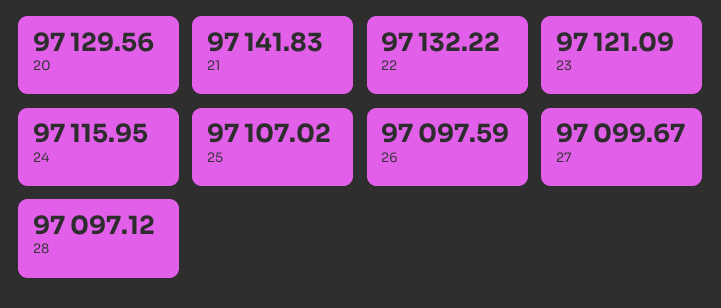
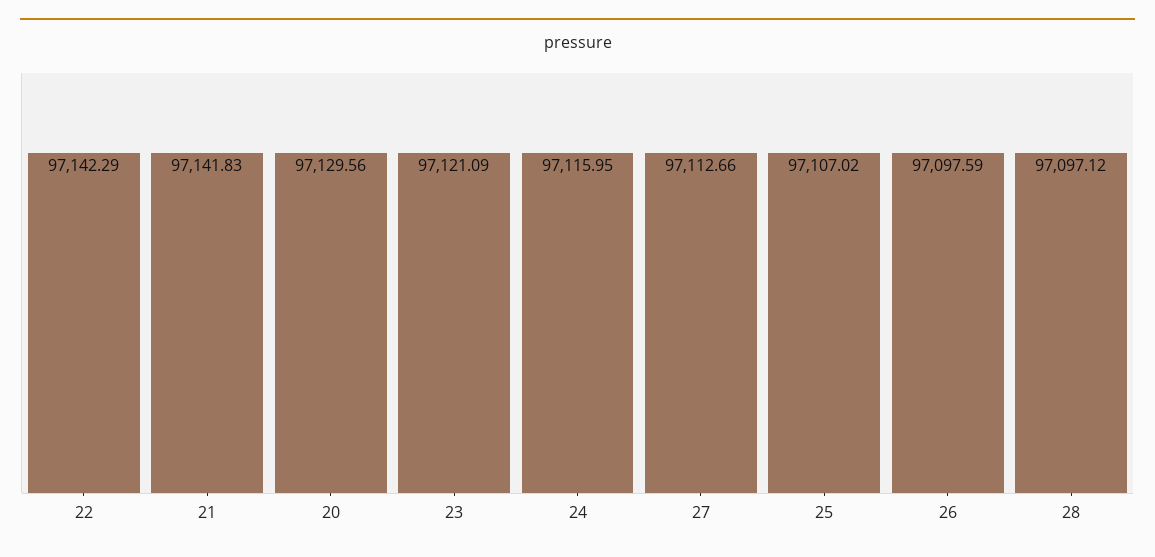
  {
    "20": 97129.56,
    "21": 97141.83,
-   "22": 97132.22,
+   "22": 97142.29,
    "23": 97121.09,
    "24": 97115.95,
    "25": 97107.02,
    "26": 97097.59,
-   "27": 97099.67,
+   "27": 97112.66,
    "28": 97097.12
  }

